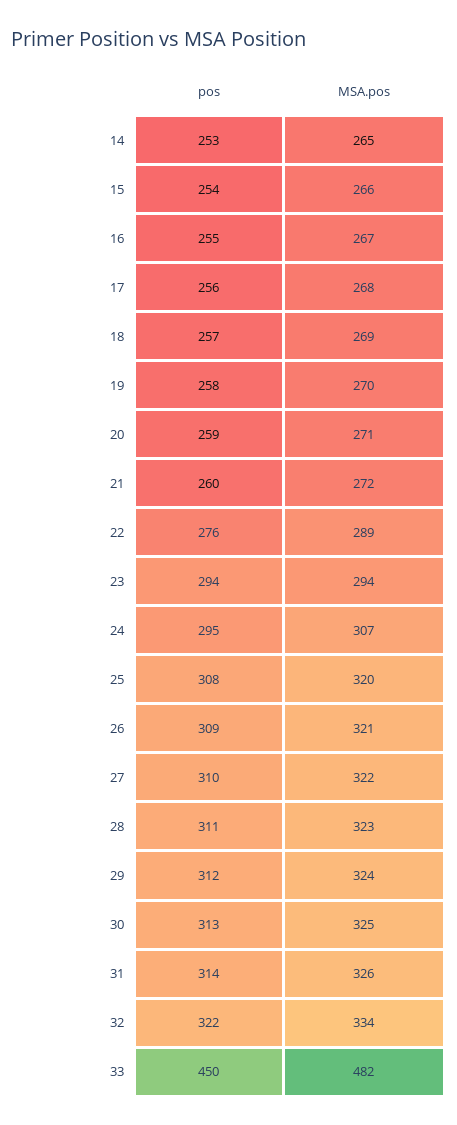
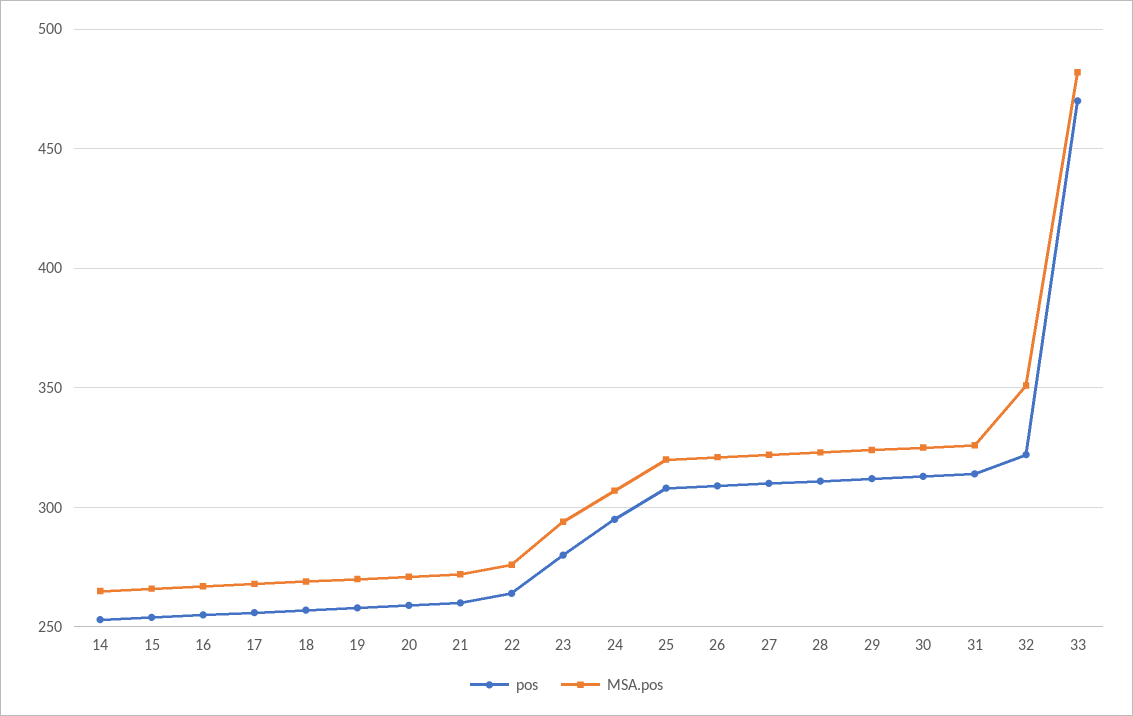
  {
    "pos": {
      "14": 253,
      "15": 254,
      "16": 255,
      "17": 256,
      "18": 257,
      "19": 258,
      "20": 259,
      "21": 260,
-     "22": 276,
+     "22": 265,
-     "23": 294,
+     "23": 280,
      "24": 295,
      "25": 308,
      "26": 309,
      "27": 310,
      "28": 311,
      "29": 312,
      "30": 313,
      "31": 314,
      "32": 322,
-     "33": 450
+     "33": 470
    },
    "MSA.pos": {
      "14": 265,
      "15": 266,
      "16": 267,
      "17": 268,
      "18": 269,
      "19": 270,
      "20": 271,
      "21": 272,
-     "22": 289,
+     "22": 275,
      "23": 294,
      "24": 307,
      "25": 320,
      "26": 321,
      "27": 322,
      "28": 323,
      "29": 324,
      "30": 325,
      "31": 326,
-     "32": 334,
+     "32": 350,
      "33": 482
    }
  }

